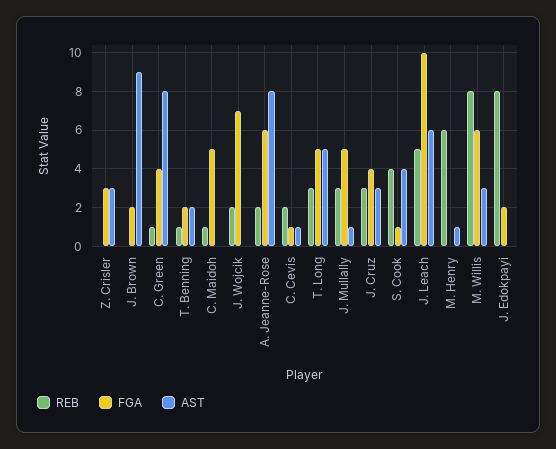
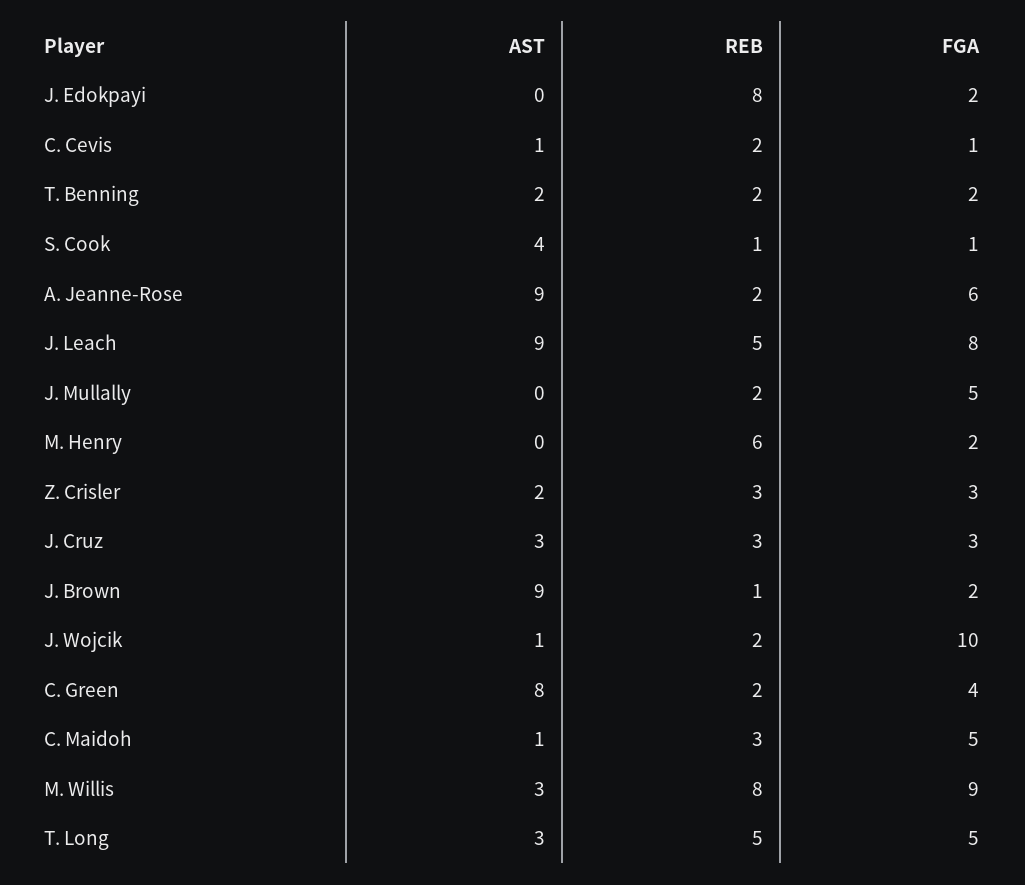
  {
    "REB": {
-     "Z. Crisler": 0,
+     "Z. Crisler": 3,
-     "J. Brown": 0,
+     "J. Brown": 1,
-     "C. Green": 1,
+     "C. Green": 2,
-     "T. Benning": 1,
+     "T. Benning": 2,
-     "C. Maidoh": 1,
+     "C. Maidoh": 3,
      "J. Wojcik": 2,
      "A. Jeanne-Rose": 2,
      "C. Cevis": 2,
-     "T. Long": 3,
+     "T. Long": 5,
-     "J. Mullally": 3,
+     "J. Mullally": 2,
      "J. Cruz": 3,
-     "S. Cook": 4,
+     "S. Cook": 1,
      "J. Leach": 5,
      "M. Henry": 6,
      "M. Willis": 8,
      "J. Edokpayi": 8
    },
    "FGA": {
      "Z. Crisler": 3,
      "J. Brown": 2,
      "C. Green": 4,
      "T. Benning": 2,
      "C. Maidoh": 5,
-     "J. Wojcik": 7,
+     "J. Wojcik": 10,
      "A. Jeanne-Rose": 6,
      "C. Cevis": 1,
      "T. Long": 5,
      "J. Mullally": 5,
-     "J. Cruz": 4,
+     "J. Cruz": 3,
      "S. Cook": 1,
-     "J. Leach": 10,
+     "J. Leach": 8,
-     "M. Henry": 0,
+     "M. Henry": 2,
-     "M. Willis": 6,
+     "M. Willis": 9,
      "J. Edokpayi": 2
    },
    "AST": {
-     "Z. Crisler": 3,
+     "Z. Crisler": 2,
      "J. Brown": 9,
      "C. Green": 8,
      "T. Benning": 2,
-     "C. Maidoh": 0,
+     "C. Maidoh": 1,
-     "J. Wojcik": 0,
+     "J. Wojcik": 1,
-     "A. Jeanne-Rose": 8,
+     "A. Jeanne-Rose": 9,
      "C. Cevis": 1,
-     "T. Long": 5,
+     "T. Long": 3,
-     "J. Mullally": 1,
+     "J. Mullally": 0,
      "J. Cruz": 3,
      "S. Cook": 4,
-     "J. Leach": 6,
+     "J. Leach": 9,
-     "M. Henry": 1,
+     "M. Henry": 0,
      "M. Willis": 3,
      "J. Edokpayi": 0
    }
  }

